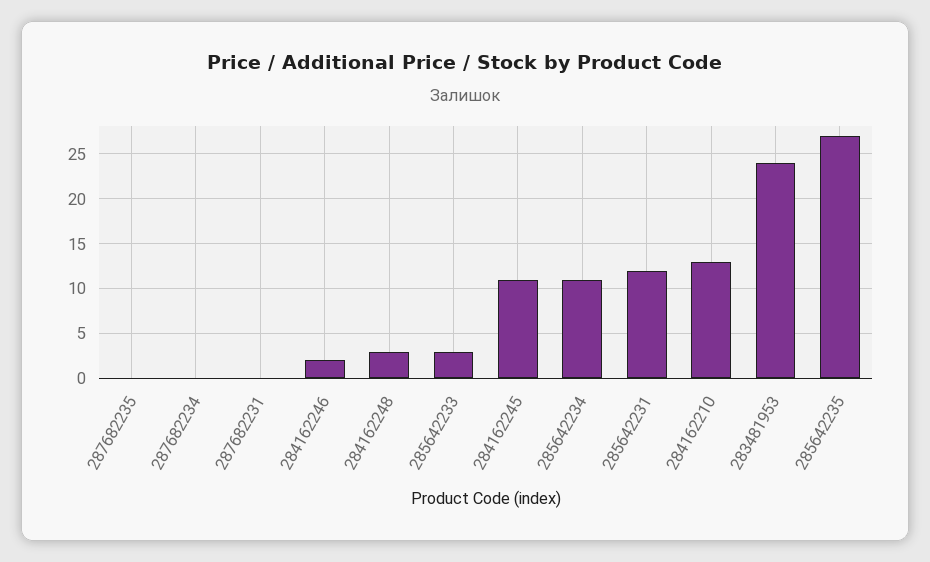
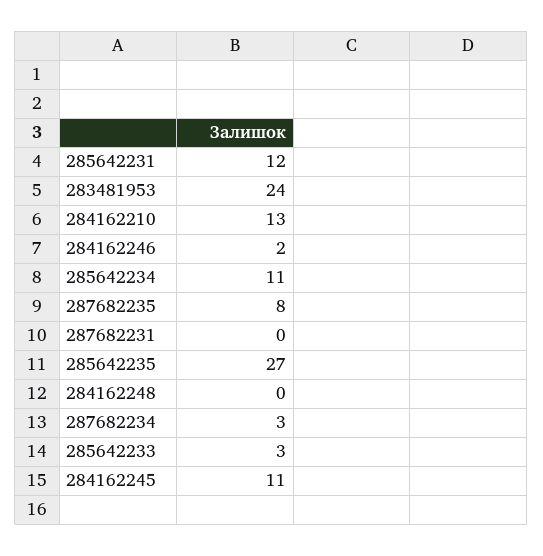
  {
-   "287682235": 0,
+   "287682235": 8,
-   "287682234": 0,
+   "287682234": 3,
    "287682231": 0,
    "284162246": 2,
-   "284162248": 3,
+   "284162248": 0,
    "285642233": 3,
    "284162245": 11,
    "285642234": 11,
    "285642231": 12,
    "284162210": 13,
    "283481953": 24,
    "285642235": 27
  }

